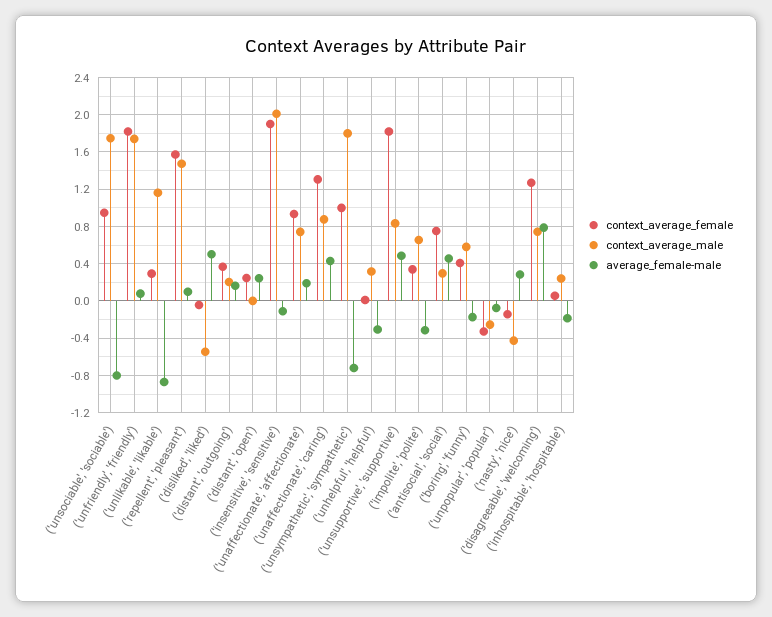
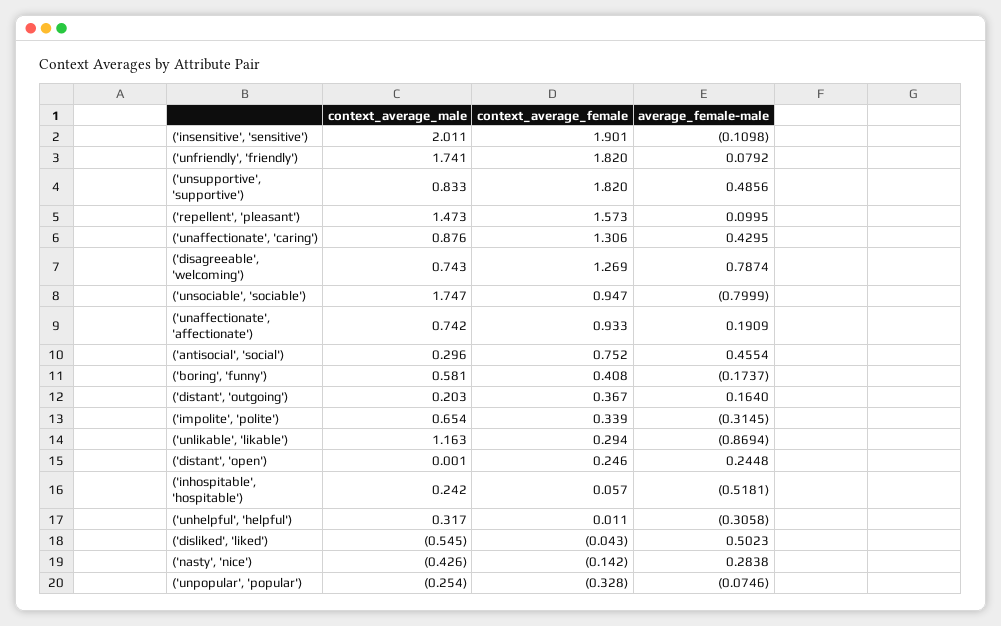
  {
    "context_average_female": {
      "('unsociable', 'sociable')": 0.947,
      "('unfriendly', 'friendly')": 1.82,
      "('unlikable', 'likable')": 0.294,
      "('repellent', 'pleasant')": 1.573,
      "('disliked', 'liked')": -0.043,
      "('distant', 'outgoing')": 0.367,
      "('distant', 'open')": 0.246,
      "('insensitive', 'sensitive')": 1.901,
      "('unaffectionate', 'affectionate')": 0.933,
      "('unaffectionate', 'caring')": 1.306,
-     "('unsympathetic', 'sympathetic')": 1,
      "('unhelpful', 'helpful')": 0.011,
      "('unsupportive', 'supportive')": 1.82,
      "('impolite', 'polite')": 0.339,
      "('antisocial', 'social')": 0.752,
      "('boring', 'funny')": 0.408,
      "('unpopular', 'popular')": -0.328,
      "('nasty', 'nice')": -0.142,
      "('disagreeable', 'welcoming')": 1.269,
      "('inhospitable', 'hospitable')": 0.057
    },
    "context_average_male": {
      "('unsociable', 'sociable')": 1.747,
      "('unfriendly', 'friendly')": 1.741,
      "('unlikable', 'likable')": 1.163,
      "('repellent', 'pleasant')": 1.473,
      "('disliked', 'liked')": -0.545,
      "('distant', 'outgoing')": 0.203,
      "('distant', 'open')": 0.001,
      "('insensitive', 'sensitive')": 2.011,
      "('unaffectionate', 'affectionate')": 0.742,
      "('unaffectionate', 'caring')": 0.876,
-     "('unsympathetic', 'sympathetic')": 1.8,
      "('unhelpful', 'helpful')": 0.317,
      "('unsupportive', 'supportive')": 0.833,
      "('impolite', 'polite')": 0.654,
      "('antisocial', 'social')": 0.296,
      "('boring', 'funny')": 0.581,
      "('unpopular', 'popular')": -0.254,
      "('nasty', 'nice')": -0.426,
      "('disagreeable', 'welcoming')": 0.743,
      "('inhospitable', 'hospitable')": 0.242
    },
    "average_female-male": {
      "('unsociable', 'sociable')": -0.7999,
      "('unfriendly', 'friendly')": 0.0792,
      "('unlikable', 'likable')": -0.8694,
      "('repellent', 'pleasant')": 0.0995,
      "('disliked', 'liked')": 0.5023,
      "('distant', 'outgoing')": 0.164,
      "('distant', 'open')": 0.2448,
      "('insensitive', 'sensitive')": -0.1098,
      "('unaffectionate', 'affectionate')": 0.1909,
      "('unaffectionate', 'caring')": 0.4295,
-     "('unsympathetic', 'sympathetic')": -0.7,
      "('unhelpful', 'helpful')": -0.3058,
      "('unsupportive', 'supportive')": 0.4856,
      "('impolite', 'polite')": -0.3145,
      "('antisocial', 'social')": 0.4554,
      "('boring', 'funny')": -0.1737,
      "('unpopular', 'popular')": -0.0746,
      "('nasty', 'nice')": 0.2838,
      "('disagreeable', 'welcoming')": 0.7874,
-     "('inhospitable', 'hospitable')": -0.2
+     "('inhospitable', 'hospitable')": -0.5181
    }
  }

